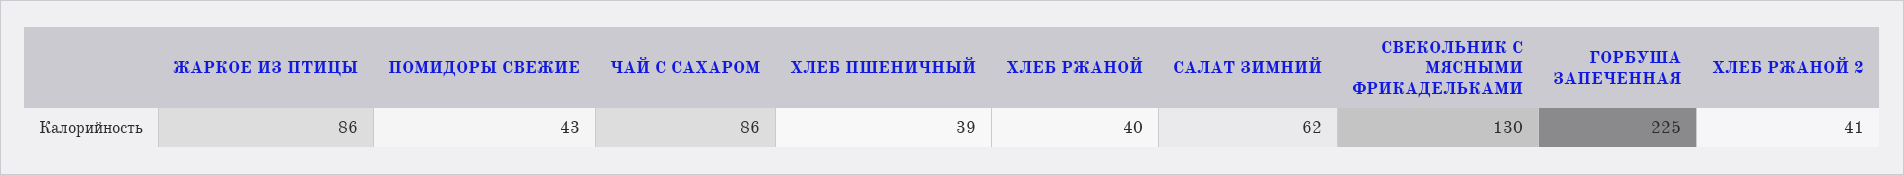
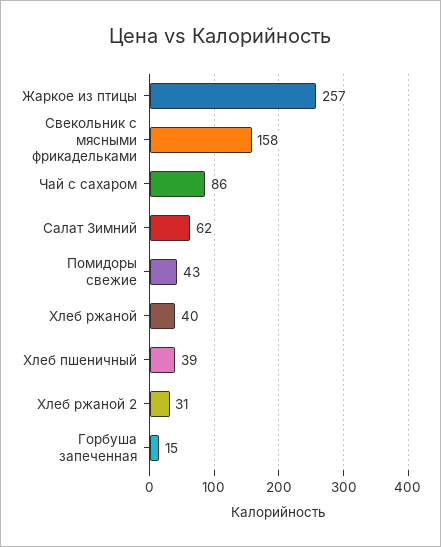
  {
-   "ЖАРКОЕ ИЗ ПТИЦЫ": 86,
+   "ЖАРКОЕ ИЗ ПТИЦЫ": 257,
    "ПОМИДОРЫ СВЕЖИЕ": 43,
    "ЧАЙ С САХАРОМ": 86,
    "ХЛЕБ ПШЕНИЧНЫЙ": 39,
    "ХЛЕБ РЖАНОЙ": 40,
    "САЛАТ ЗИМНИЙ": 62,
-   "СВЕКОЛЬНИК С МЯСНЫМИ ФРИКАДЕЛЬКАМИ": 130,
+   "СВЕКОЛЬНИК С МЯСНЫМИ ФРИКАДЕЛЬКАМИ": 158,
-   "ГОРБУША ЗАПЕЧЕННАЯ": 225,
+   "ГОРБУША ЗАПЕЧЕННАЯ": 15,
-   "ХЛЕБ РЖАНОЙ 2": 41
+   "ХЛЕБ РЖАНОЙ 2": 31
  }

